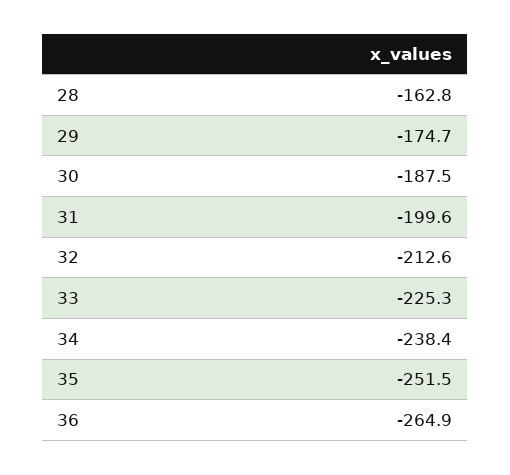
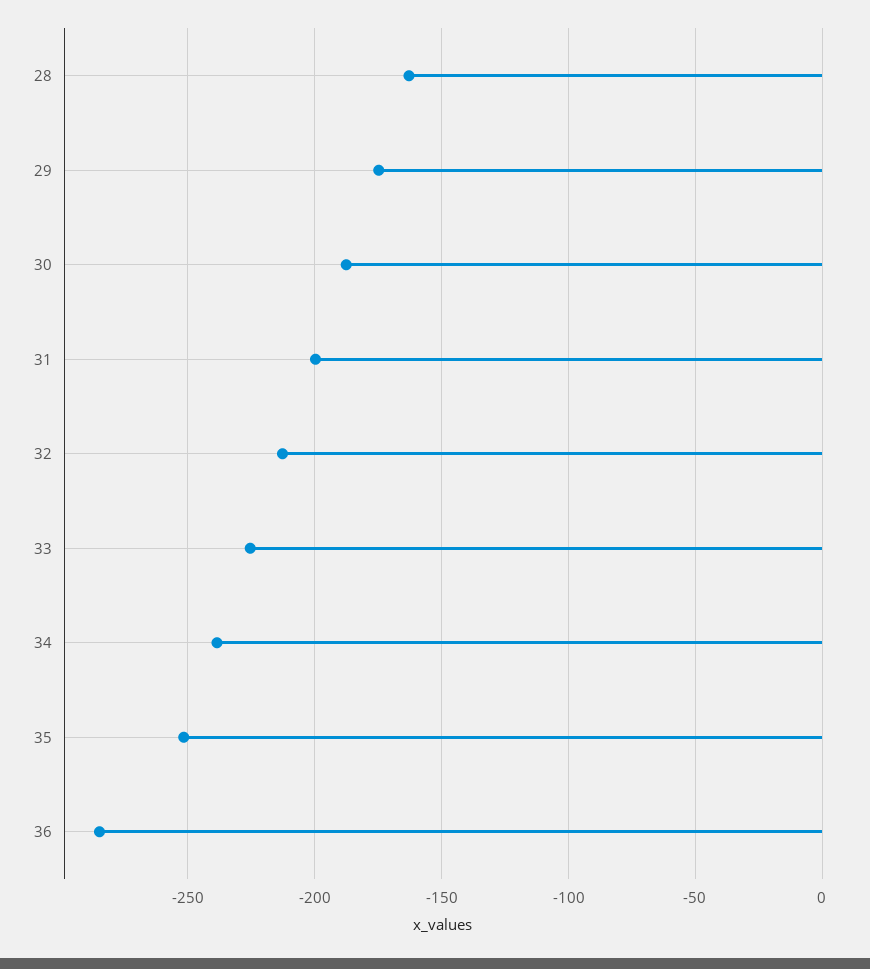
  {
    "28": -162.8,
    "29": -174.7,
    "30": -187.5,
    "31": -199.6,
    "32": -212.6,
    "33": -225.3,
    "34": -238.4,
    "35": -251.5,
-   "36": -264.9
+   "36": -285
  }

